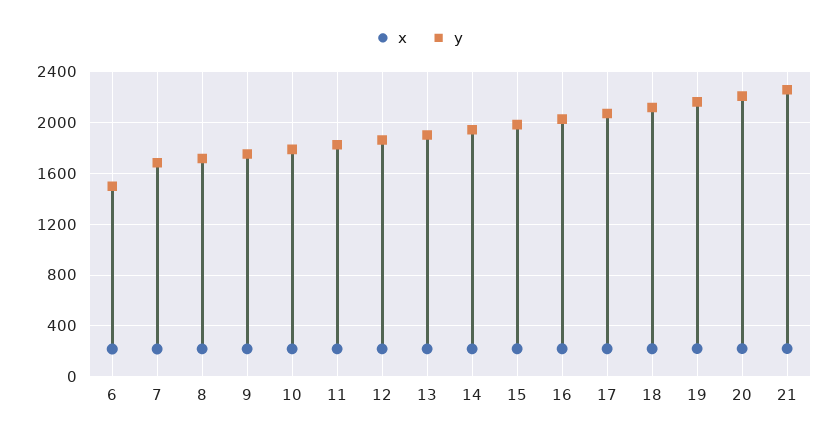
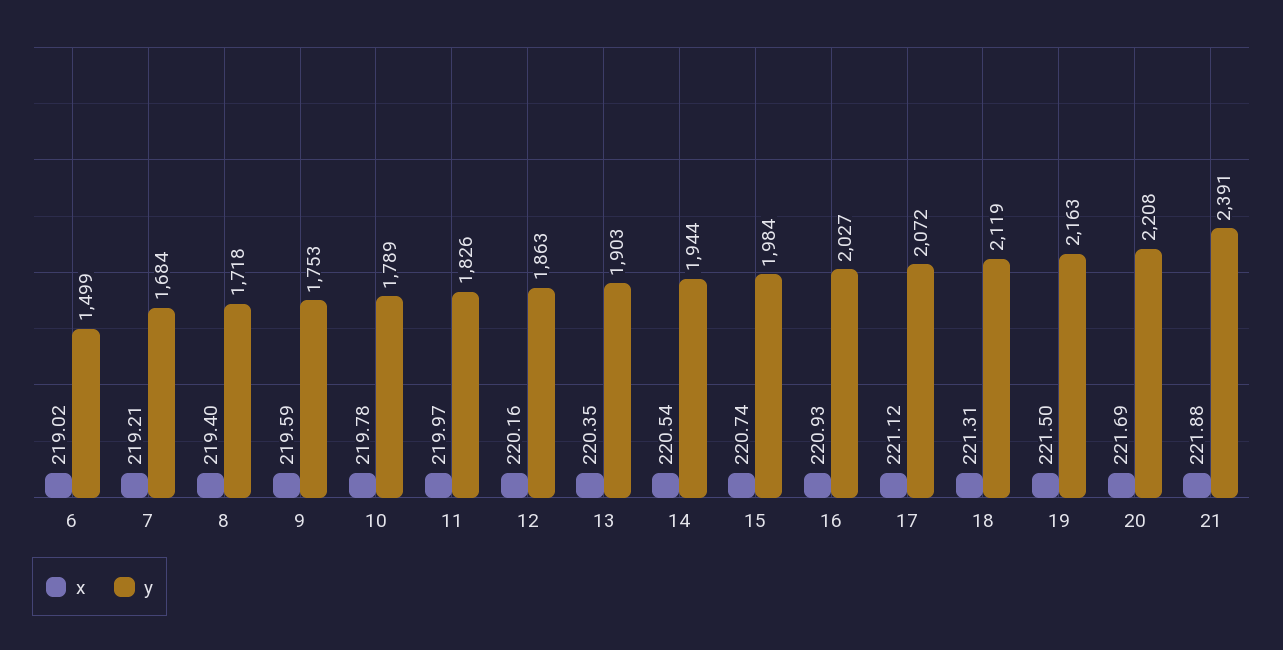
  {
    "x": {
      "6": 219.02,
      "7": 219.21,
      "8": 219.4,
      "9": 219.59,
      "10": 219.78,
      "11": 219.97,
      "12": 220.16,
      "13": 220.35,
      "14": 220.54,
      "15": 220.74,
      "16": 220.93,
      "17": 221.12,
      "18": 221.31,
      "19": 221.5,
      "20": 221.69,
      "21": 221.88
    },
    "y": {
      "6": 1499,
      "7": 1684,
      "8": 1718,
      "9": 1753,
      "10": 1789,
      "11": 1826,
      "12": 1863,
      "13": 1903,
      "14": 1944,
      "15": 1984,
      "16": 2027,
      "17": 2072,
      "18": 2119,
      "19": 2163,
      "20": 2208,
-     "21": 2250
+     "21": 2391
    }
  }

